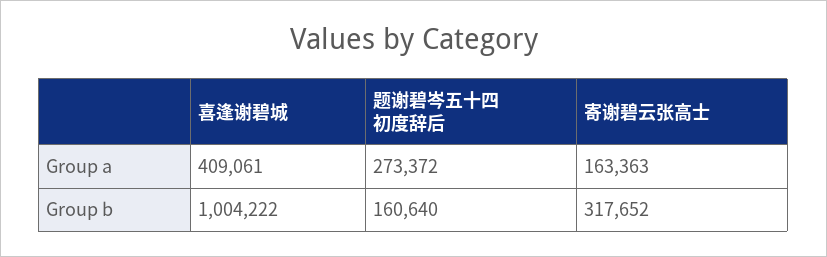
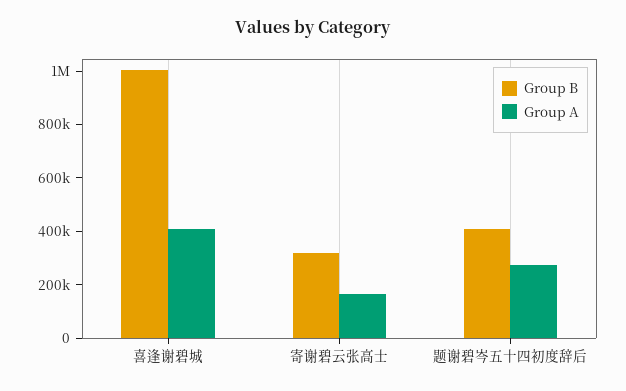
  {
    "Group a": {
      "喜逢谢碧城": 409061,
      "题谢碧岑五十四初度辞后": 273372,
      "寄谢碧云张高士": 163363
    },
    "Group b": {
      "喜逢谢碧城": 1004222,
-     "题谢碧岑五十四初度辞后": 160640,
+     "题谢碧岑五十四初度辞后": 400000,
      "寄谢碧云张高士": 317652
    }
  }

